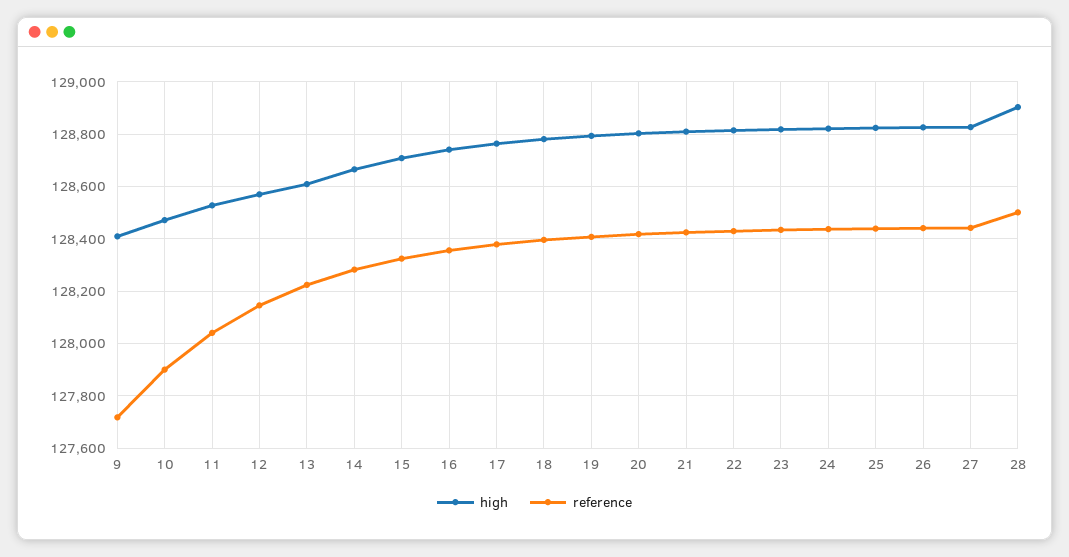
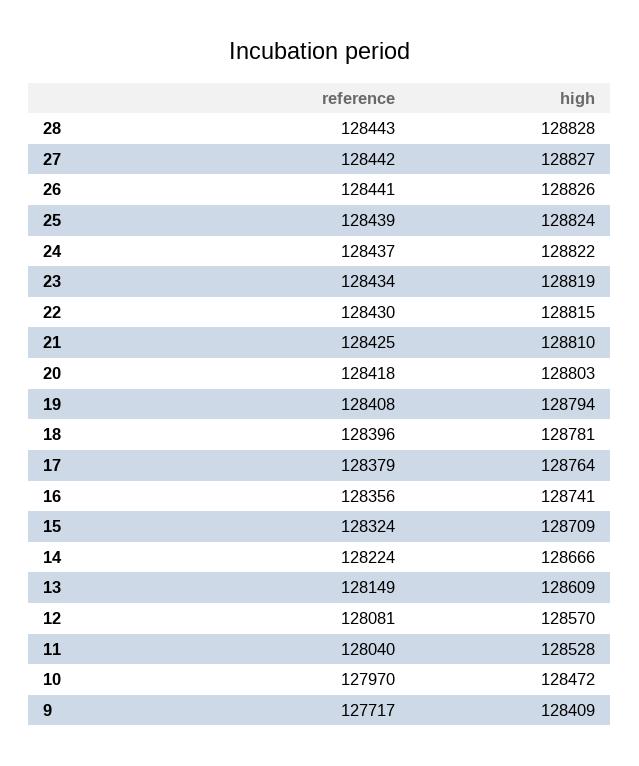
  {
    "high": {
      "9": 128409,
      "10": 128472,
      "11": 128528,
      "12": 128570,
      "13": 128609,
      "14": 128666,
      "15": 128709,
      "16": 128741,
      "17": 128764,
      "18": 128781,
      "19": 128794,
      "20": 128803,
      "21": 128810,
      "22": 128815,
      "23": 128819,
      "24": 128822,
      "25": 128824,
      "26": 128826,
      "27": 128827,
-     "28": 128900
+     "28": 128828
    },
    "reference": {
      "9": 127717,
-     "10": 127900,
+     "10": 127970,
      "11": 128040,
-     "12": 128150,
+     "12": 128081,
-     "13": 128225,
+     "13": 128149,
-     "14": 128275,
+     "14": 128224,
      "15": 128324,
      "16": 128356,
      "17": 128379,
      "18": 128396,
      "19": 128408,
      "20": 128418,
      "21": 128425,
      "22": 128430,
      "23": 128434,
      "24": 128437,
      "25": 128439,
      "26": 128441,
      "27": 128442,
-     "28": 128500
+     "28": 128443
    }
  }

